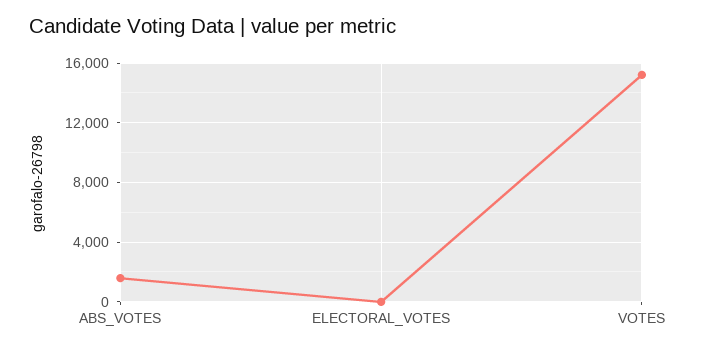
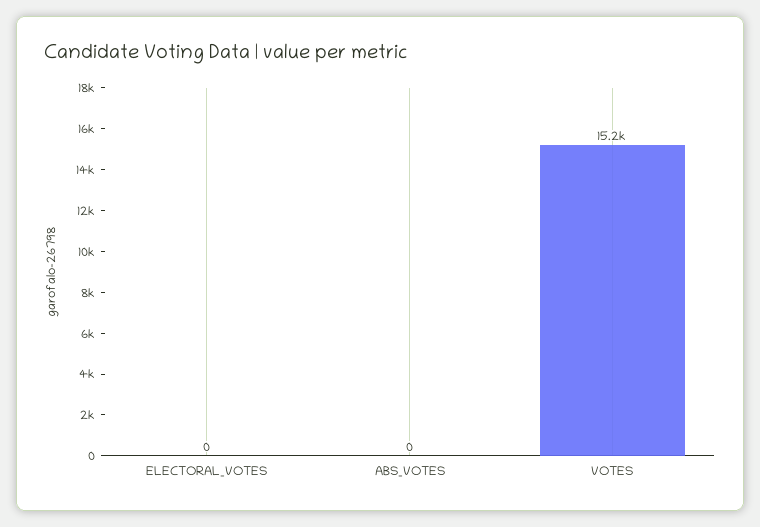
  {
-   "ABS_VOTES": 1500,
+   "ABS_VOTES": 0,
    "ELECTORAL_VOTES": 0,
    "VOTES": 15200
  }

